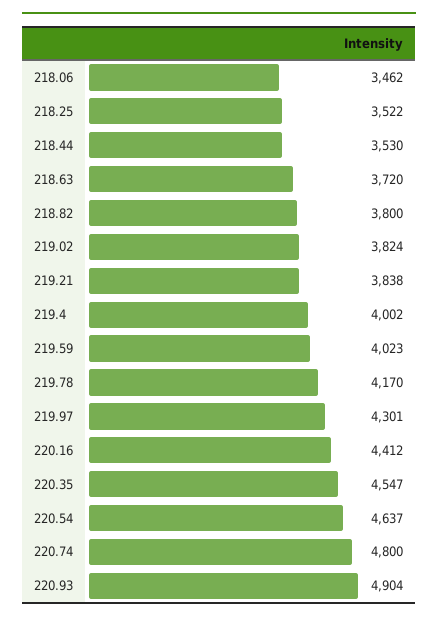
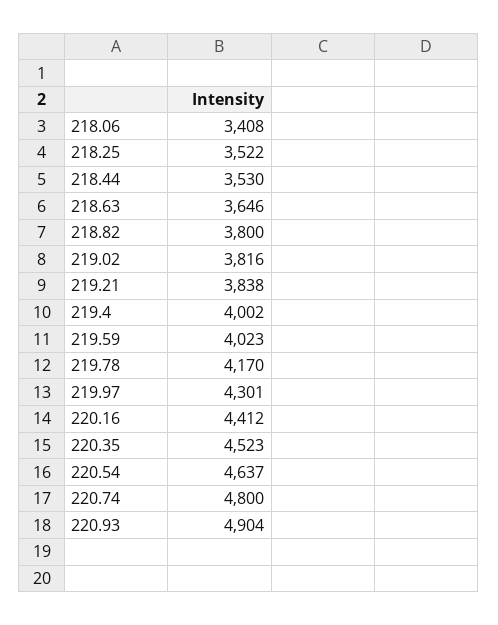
  {
-   "218.06": 3462,
+   "218.06": 3408,
    "218.25": 3522,
    "218.44": 3530,
-   "218.63": 3720,
+   "218.63": 3646,
    "218.82": 3800,
-   "219.02": 3824,
+   "219.02": 3816,
    "219.21": 3838,
    "219.4": 4002,
    "219.59": 4023,
    "219.78": 4170,
    "219.97": 4301,
    "220.16": 4412,
-   "220.35": 4547,
+   "220.35": 4523,
    "220.54": 4637,
    "220.74": 4800,
    "220.93": 4904
  }

